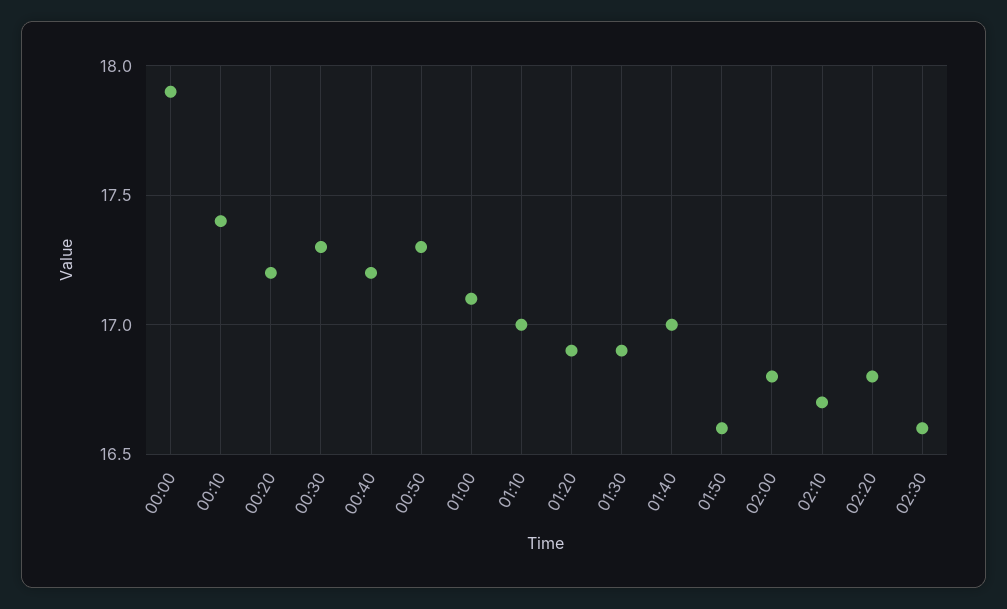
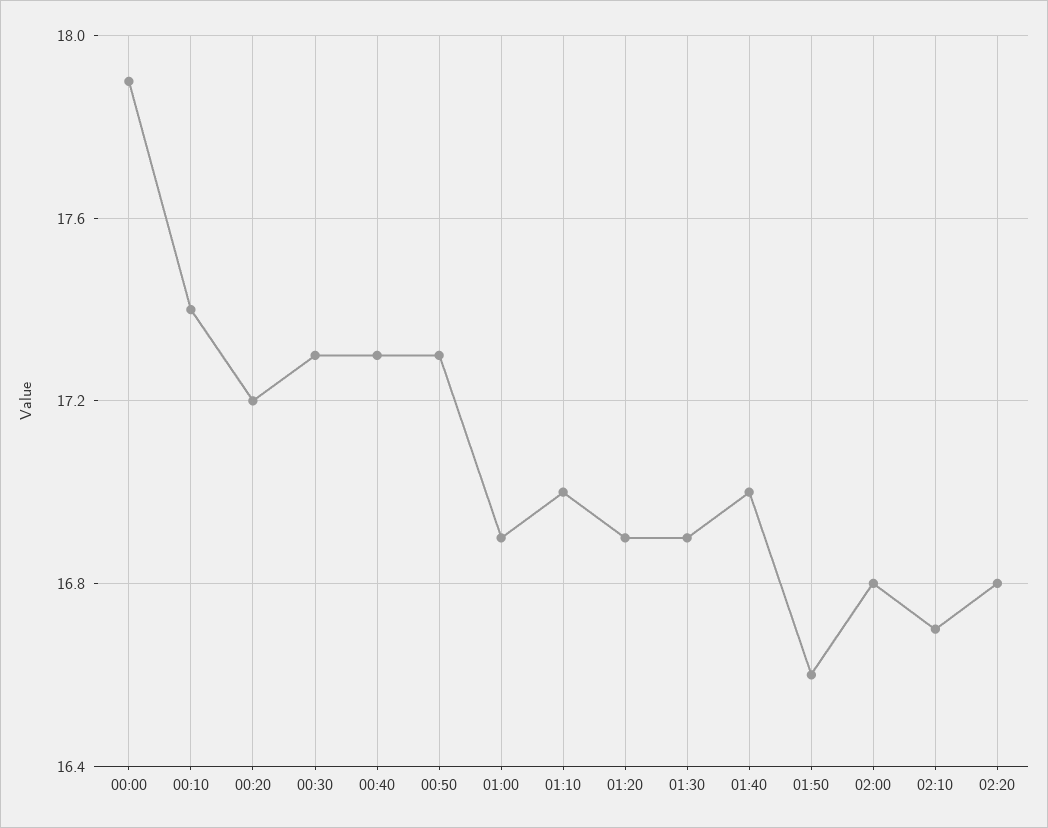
  {
    "00:00": 17.9,
    "00:10": 17.4,
    "00:20": 17.2,
    "00:30": 17.3,
-   "00:40": 17.2,
+   "00:40": 17.3,
    "00:50": 17.3,
-   "01:00": 17.1,
+   "01:00": 16.9,
    "01:10": 17,
    "01:20": 16.9,
    "01:30": 16.9,
    "01:40": 17,
    "01:50": 16.6,
    "02:00": 16.8,
    "02:10": 16.7,
-   "02:20": 16.8,
+   "02:20": 16.8
-   "02:30": 16.6
  }

